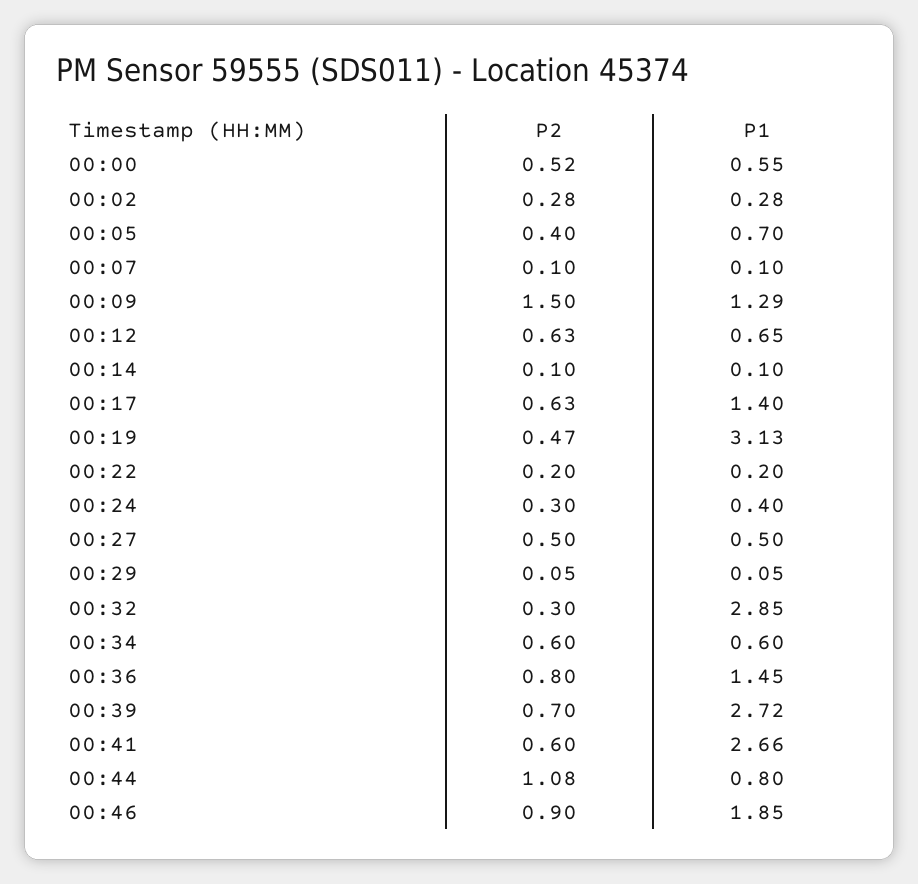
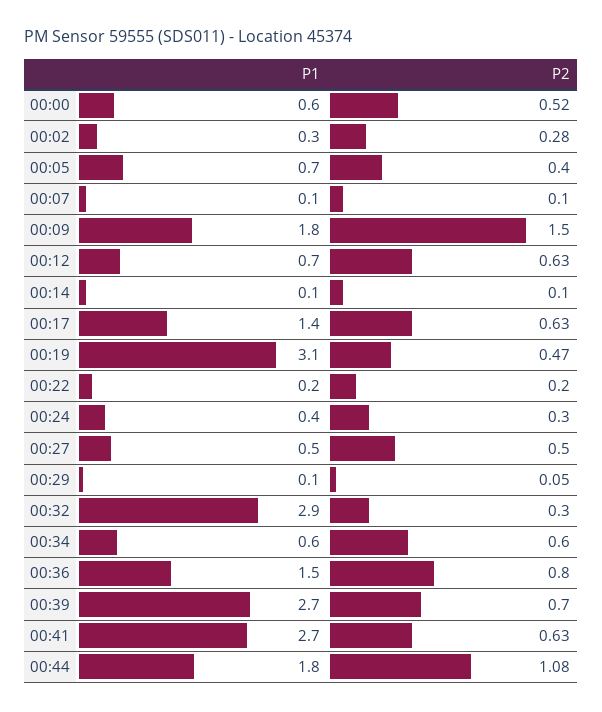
  {
    "P2": {
      "00:00": 0.52,
      "00:02": 0.28,
      "00:05": 0.4,
      "00:07": 0.1,
      "00:09": 1.5,
      "00:12": 0.63,
      "00:14": 0.1,
      "00:17": 0.63,
      "00:19": 0.47,
      "00:22": 0.2,
      "00:24": 0.3,
      "00:27": 0.5,
      "00:29": 0.05,
      "00:32": 0.3,
      "00:34": 0.6,
      "00:36": 0.8,
      "00:39": 0.7,
-     "00:41": 0.6,
+     "00:41": 0.63,
-     "00:44": 1.08,
+     "00:44": 1.08
-     "00:46": 0.9
    },
    "P1": {
      "00:00": 0.55,
      "00:02": 0.28,
      "00:05": 0.7,
      "00:07": 0.1,
-     "00:09": 1.29,
+     "00:09": 1.8,
      "00:12": 0.65,
      "00:14": 0.1,
      "00:17": 1.4,
      "00:19": 3.13,
      "00:22": 0.2,
      "00:24": 0.4,
      "00:27": 0.5,
      "00:29": 0.05,
      "00:32": 2.85,
      "00:34": 0.6,
      "00:36": 1.45,
      "00:39": 2.72,
      "00:41": 2.66,
-     "00:44": 0.8,
+     "00:44": 1.8
-     "00:46": 1.85
    }
  }

